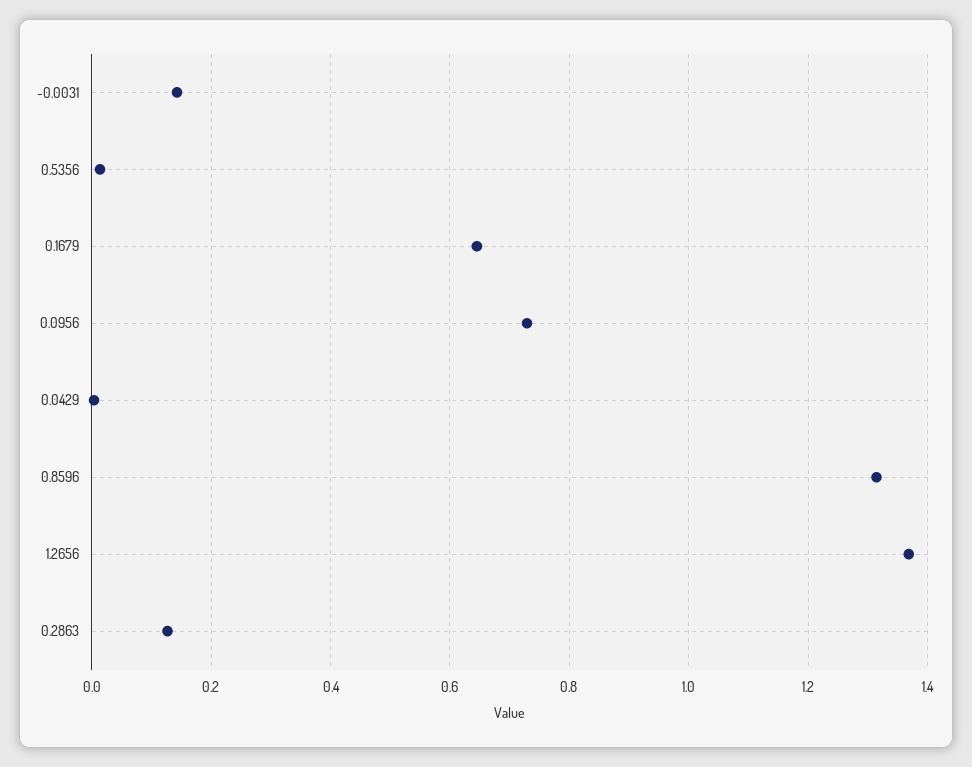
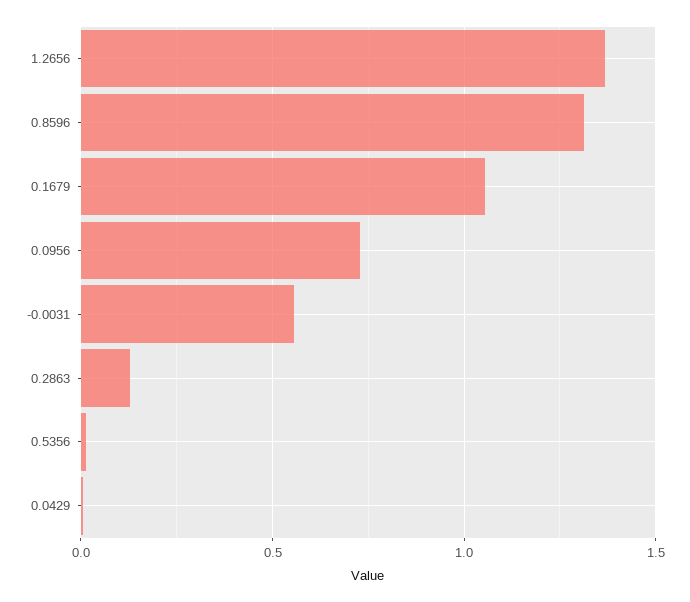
  {
-   "-0.0031": 0.14,
+   "-0.0031": 0.55,
    "0.5356": 0.02,
-   "0.1679": 0.64,
+   "0.1679": 1.05,
    "0.0956": 0.72,
    "0.0429": 0,
    "0.8596": 1.32,
    "1.2656": 1.36,
    "0.2863": 0.12
  }

